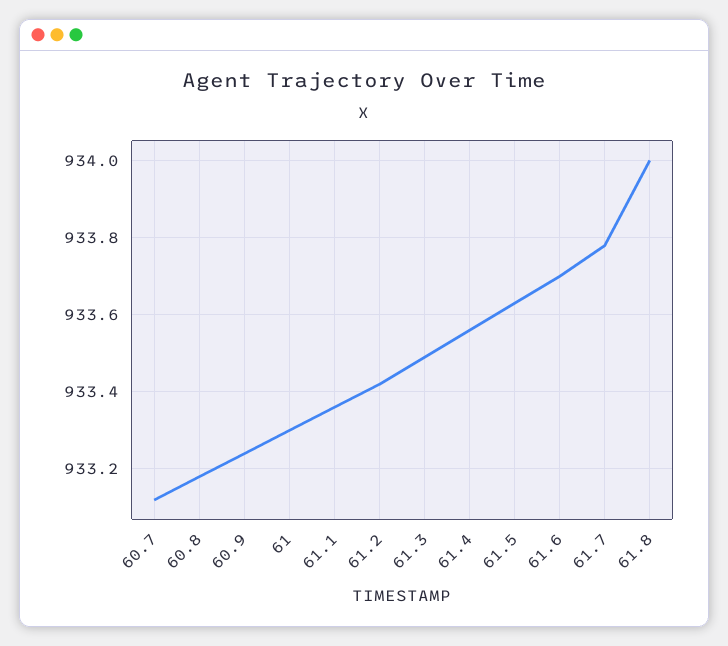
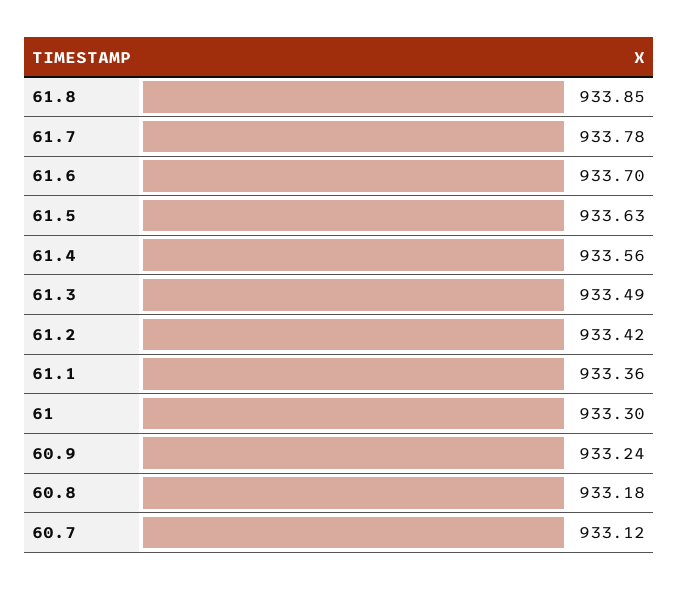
  {
    "60.7": 933.12,
    "60.8": 933.18,
    "60.9": 933.24,
    "61": 933.3,
    "61.1": 933.36,
    "61.2": 933.42,
    "61.3": 933.49,
    "61.4": 933.56,
    "61.5": 933.63,
    "61.6": 933.7,
    "61.7": 933.78,
-   "61.8": 934
+   "61.8": 933.85
  }

